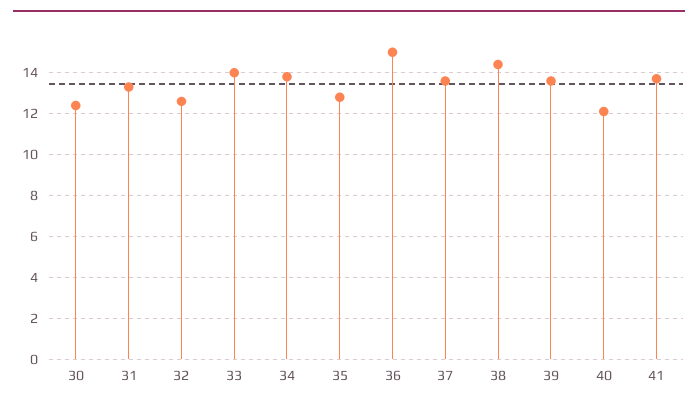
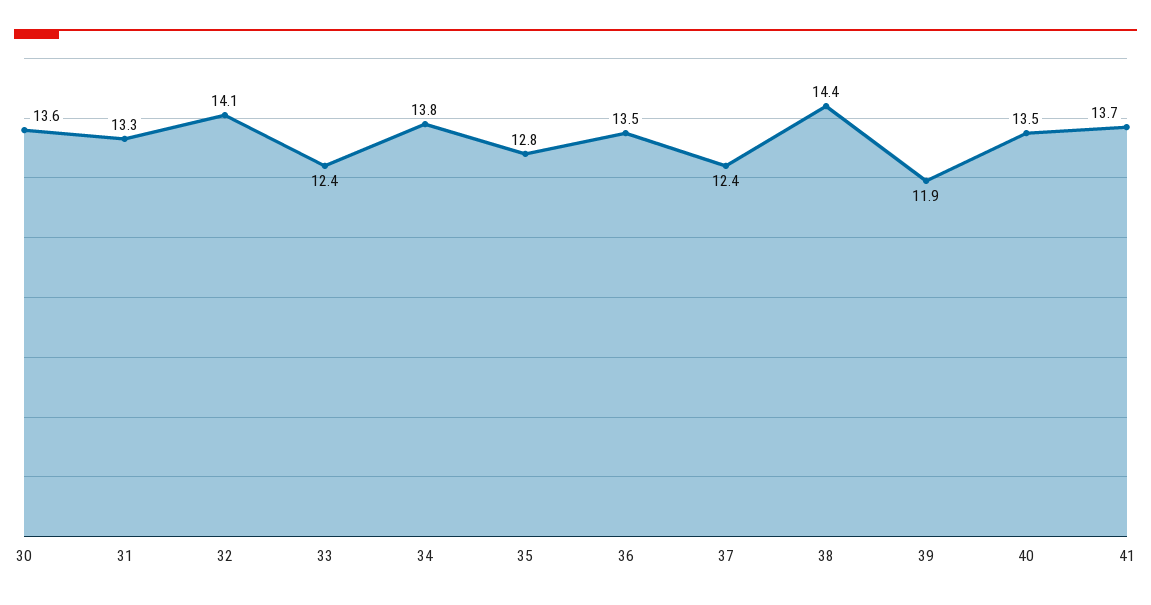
  {
-   "30": 12.5,
+   "30": 13.6,
    "31": 13.3,
-   "32": 12.5,
+   "32": 14.1,
-   "33": 14,
+   "33": 12.4,
    "34": 13.8,
    "35": 12.8,
-   "36": 15,
+   "36": 13.5,
-   "37": 13.5,
+   "37": 12.4,
    "38": 14.4,
-   "39": 13.5,
+   "39": 11.9,
-   "40": 12,
+   "40": 13.5,
    "41": 13.7
  }

